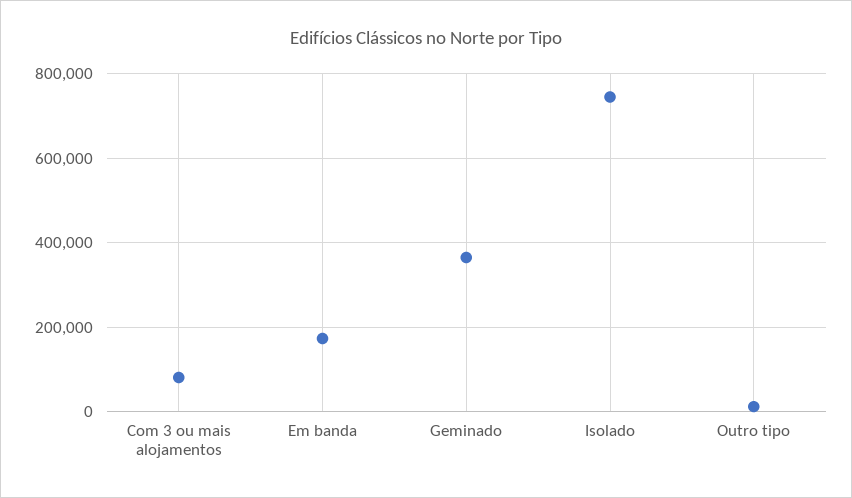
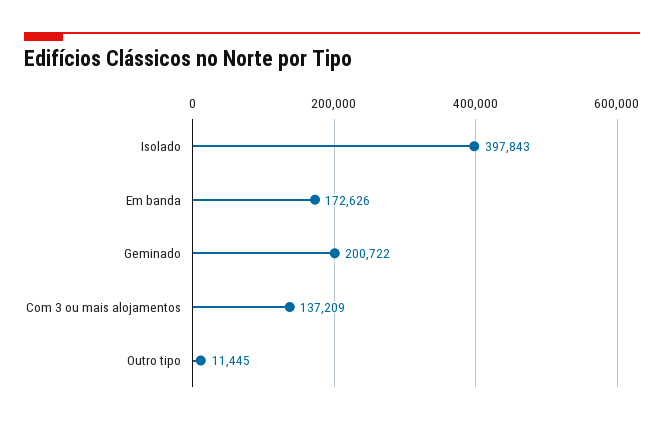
  {
-   "Com 3 ou mais alojamentos": 80000,
+   "Com 3 ou mais alojamentos": 137209,
    "Em banda": 172626,
-   "Geminado": 360000,
+   "Geminado": 200722,
-   "Isolado": 740000,
+   "Isolado": 397843,
    "Outro tipo": 11445
  }

